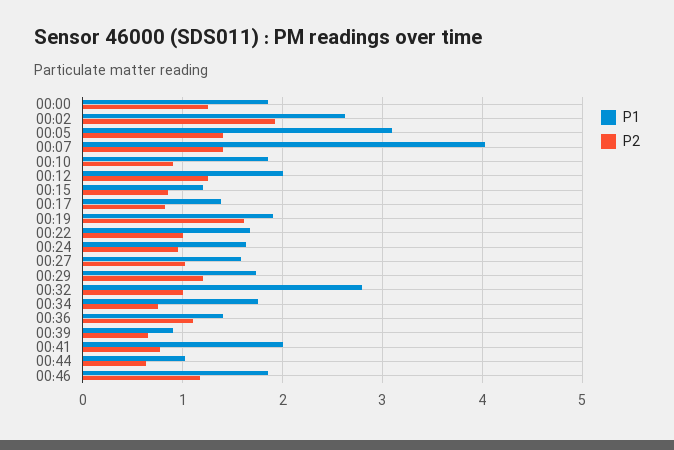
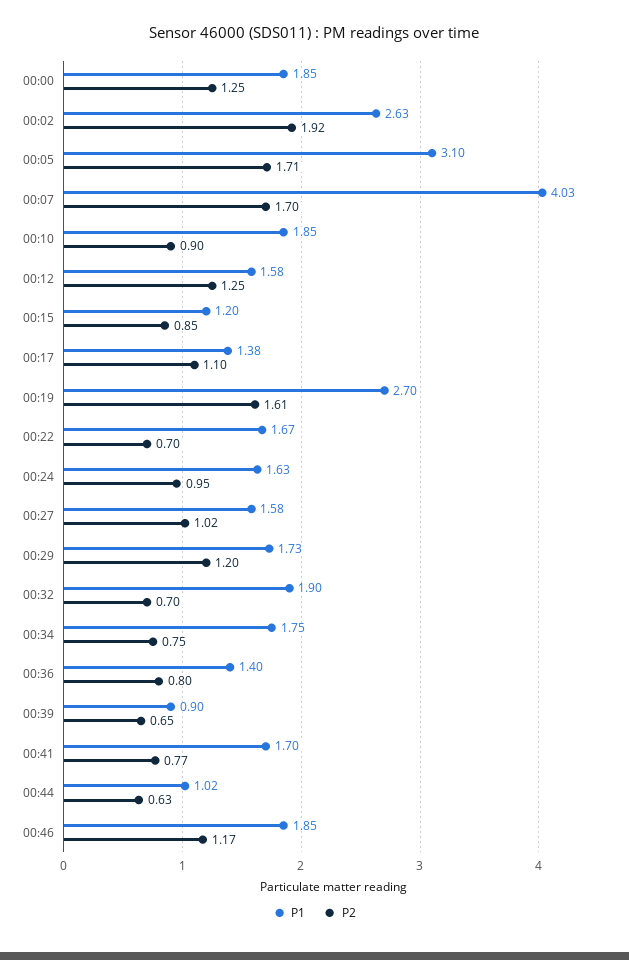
  {
    "P1": {
      "00:00": 1.85,
      "00:02": 2.63,
      "00:05": 3.1,
      "00:07": 4.03,
      "00:10": 1.85,
-     "00:12": 2,
+     "00:12": 1.58,
      "00:15": 1.2,
      "00:17": 1.38,
-     "00:19": 1.9,
+     "00:19": 2.7,
      "00:22": 1.67,
      "00:24": 1.63,
      "00:27": 1.58,
      "00:29": 1.73,
-     "00:32": 2.8,
+     "00:32": 1.9,
      "00:34": 1.75,
      "00:36": 1.4,
      "00:39": 0.9,
-     "00:41": 2,
+     "00:41": 1.7,
      "00:44": 1.02,
      "00:46": 1.85
    },
    "P2": {
      "00:00": 1.25,
      "00:02": 1.92,
-     "00:05": 1.4,
+     "00:05": 1.71,
-     "00:07": 1.4,
+     "00:07": 1.7,
      "00:10": 0.9,
      "00:12": 1.25,
      "00:15": 0.85,
-     "00:17": 0.8,
+     "00:17": 1.1,
      "00:19": 1.61,
-     "00:22": 1,
+     "00:22": 0.7,
      "00:24": 0.95,
      "00:27": 1.02,
      "00:29": 1.2,
-     "00:32": 1,
+     "00:32": 0.7,
      "00:34": 0.75,
-     "00:36": 1.1,
+     "00:36": 0.8,
      "00:39": 0.65,
      "00:41": 0.77,
      "00:44": 0.63,
      "00:46": 1.17
    }
  }

